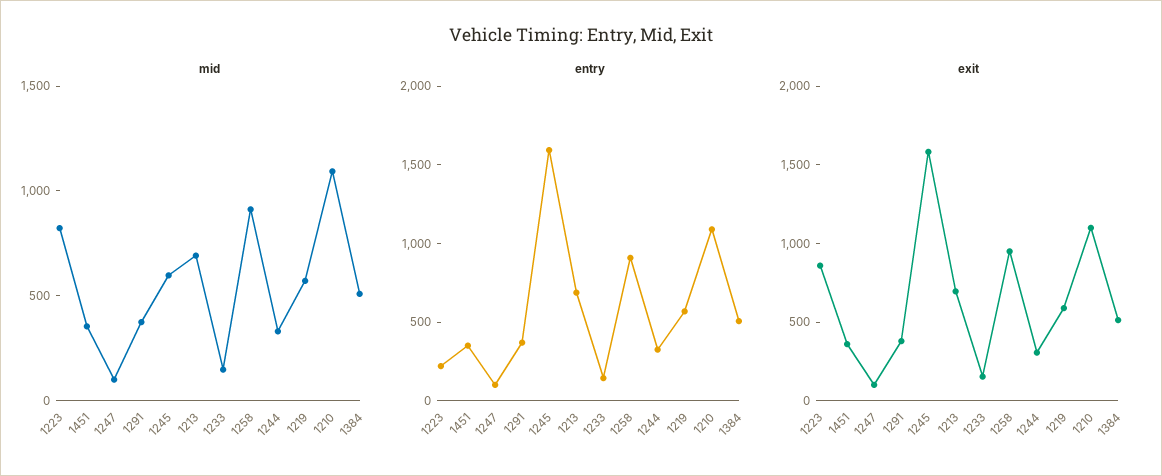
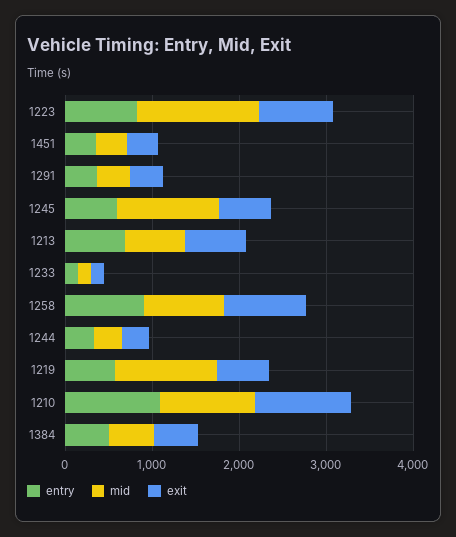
  {
    "mid": {
-     "1223": 800,
+     "1223": 1400,
      "1451": 400,
-     "1247": 100,
      "1291": 400,
-     "1245": 600,
+     "1245": 1200,
      "1213": 700,
      "1233": 100,
      "1258": 900,
      "1244": 300,
-     "1219": 600,
+     "1219": 1200,
      "1210": 1100,
      "1384": 500
    },
    "entry": {
-     "1223": 200,
+     "1223": 800,
      "1451": 400,
-     "1247": 100,
      "1291": 400,
-     "1245": 1600,
+     "1245": 600,
      "1213": 700,
      "1233": 100,
      "1258": 900,
      "1244": 300,
      "1219": 600,
      "1210": 1100,
      "1384": 500
    },
    "exit": {
      "1223": 900,
      "1451": 400,
-     "1247": 100,
      "1291": 400,
-     "1245": 1600,
+     "1245": 600,
      "1213": 700,
      "1233": 200,
      "1258": 900,
      "1244": 300,
      "1219": 600,
      "1210": 1100,
      "1384": 500
    }
  }

